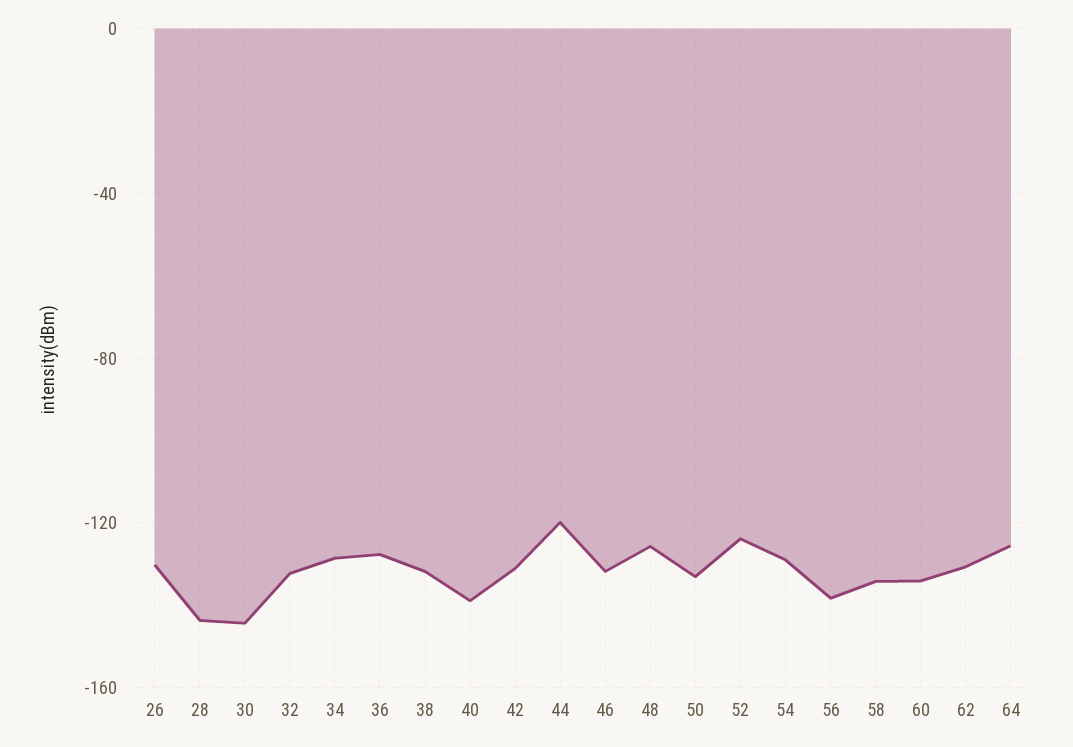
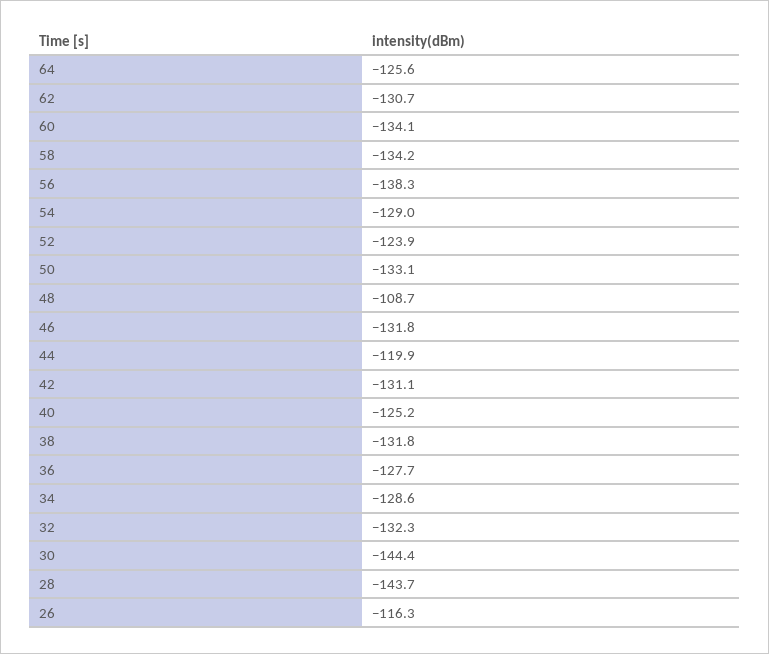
  {
-   "26": -130,
+   "26": -116.3,
    "28": -143.7,
    "30": -144.4,
    "32": -132.3,
    "34": -128.6,
    "36": -127.7,
    "38": -131.8,
-   "40": -140,
+   "40": -125.2,
    "42": -131.1,
    "44": -119.9,
    "46": -131.8,
-   "48": -125,
+   "48": -108.7,
    "50": -133.1,
    "52": -123.9,
    "54": -129,
    "56": -138.3,
    "58": -134.2,
    "60": -134.1,
    "62": -130.7,
    "64": -125.6
  }

